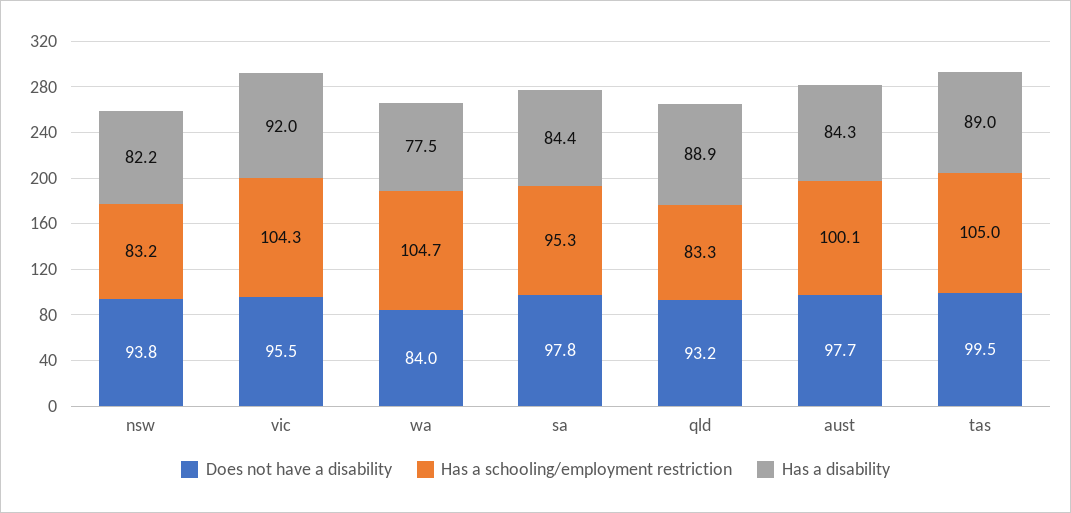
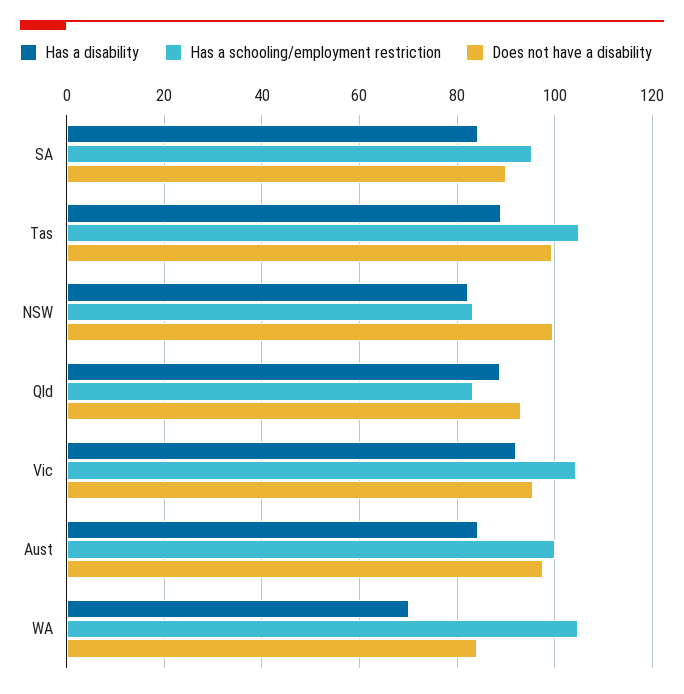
  {
    "Does not have a disability": {
-     "nsw": 93.8,
+     "nsw": 100,
      "vic": 95.5,
      "wa": 84,
-     "sa": 97.8,
+     "sa": 90,
      "qld": 93.2,
      "aust": 97.7,
      "tas": 99.5
    },
    "Has a schooling/employment restriction": {
      "nsw": 83.2,
      "vic": 104.3,
      "wa": 104.7,
      "sa": 95.3,
      "qld": 83.3,
      "aust": 100.1,
      "tas": 105
    },
    "Has a disability": {
      "nsw": 82.2,
      "vic": 92,
-     "wa": 77.5,
+     "wa": 70,
      "sa": 84.4,
      "qld": 88.9,
      "aust": 84.3,
      "tas": 89
    }
  }

